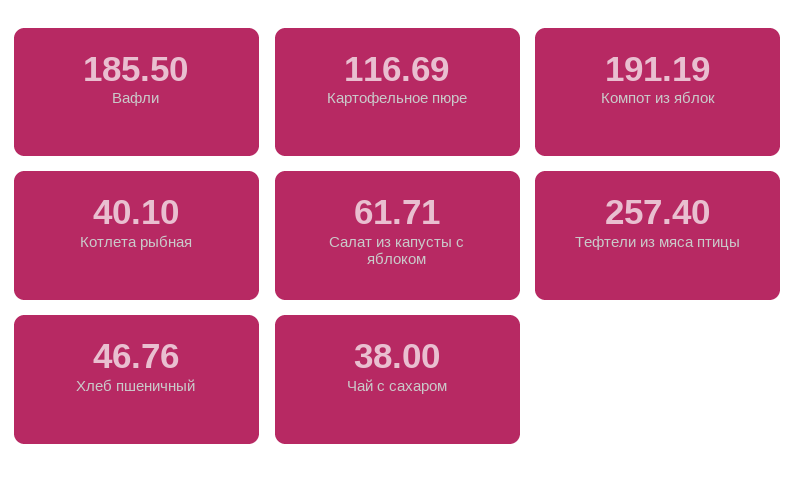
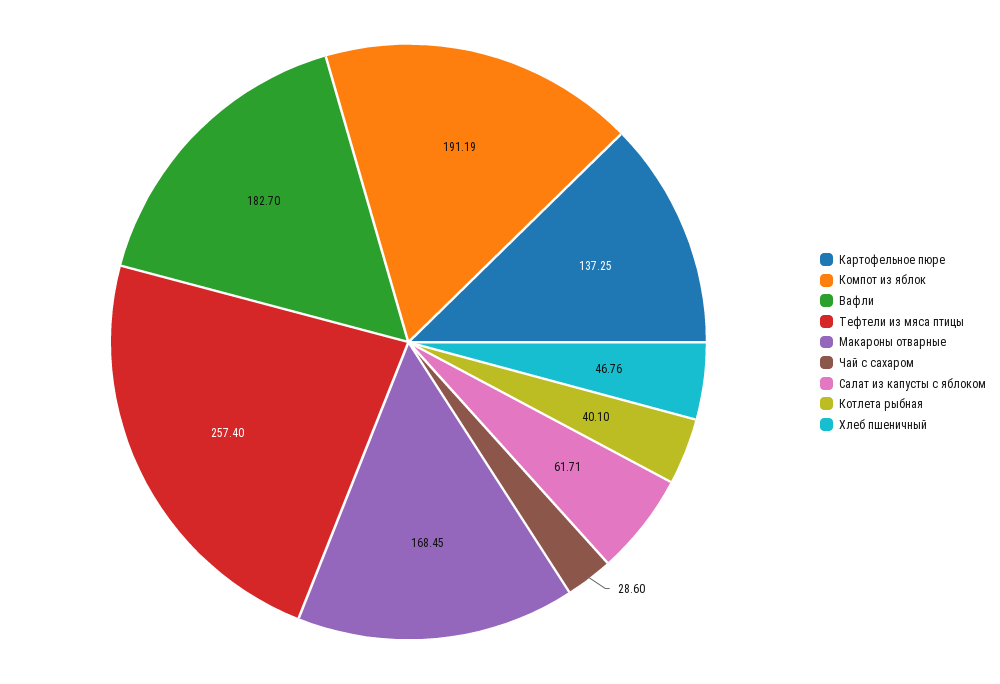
  {
-   "Вафли": 185.5,
+   "Вафли": 182.7,
-   "Картофельное пюре": 116.69,
+   "Картофельное пюре": 137.25,
    "Компот из яблок": 191.19,
    "Котлета рыбная": 40.1,
    "Салат из капусты с яблоком": 61.71,
    "Тефтели из мяса птицы": 257.4,
    "Хлеб пшеничный": 46.76,
-   "Чай с сахаром": 38
+   "Чай с сахаром": 28.6,
+   "Макароны отварные": 168.45
  }

